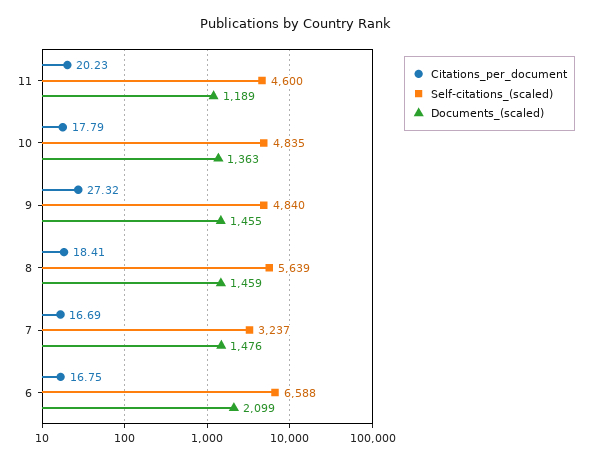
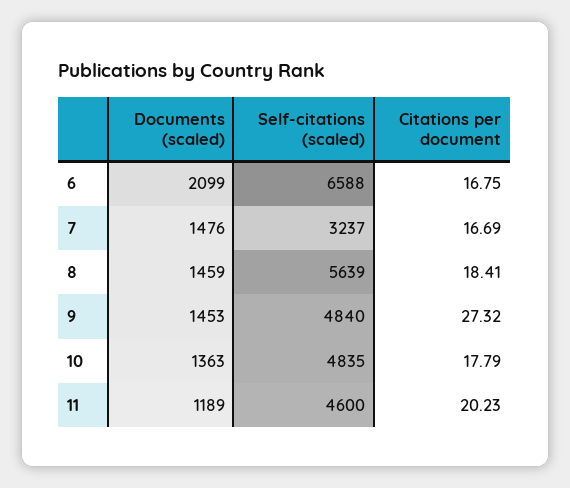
  {
    "Citations_per_document": {
      "11": 20.23,
      "10": 17.79,
      "9": 27.32,
      "8": 18.41,
      "7": 16.69,
      "6": 16.75
    },
    "Self-citations_(scaled)": {
      "11": 4600,
      "10": 4835,
      "9": 4840,
      "8": 5639,
      "7": 3237,
      "6": 6588
    },
    "Documents_(scaled)": {
      "11": 1189,
      "10": 1363,
-     "9": 1455,
+     "9": 1453,
      "8": 1459,
      "7": 1476,
      "6": 2099
    }
  }

